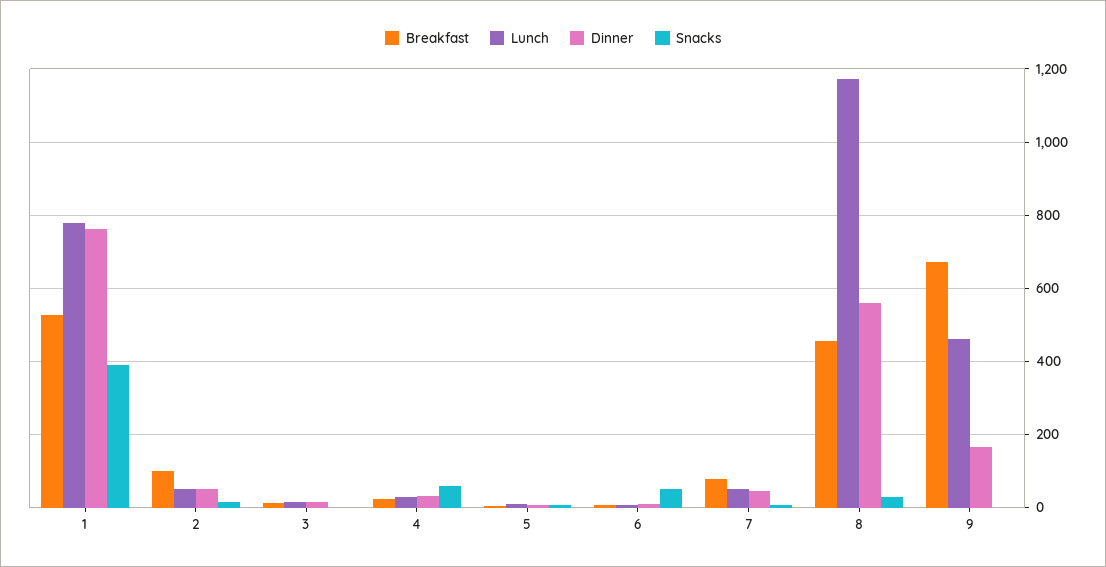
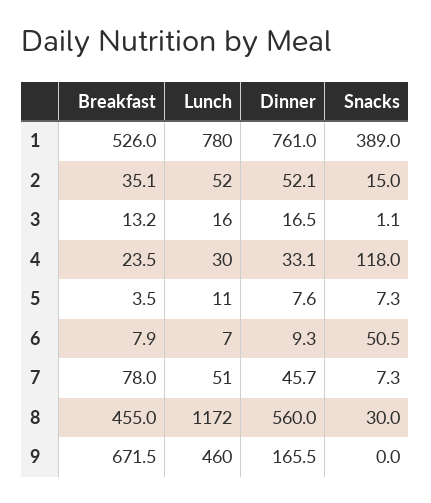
  {
    "Breakfast": {
      "1": 526,
-     "2": 100,
+     "2": 35.1,
      "3": 13.2,
      "4": 23.5,
      "5": 3.5,
      "6": 7.9,
      "7": 78,
      "8": 455,
      "9": 671.5
    },
    "Lunch": {
      "1": 780,
      "2": 52,
      "3": 16,
      "4": 30,
      "5": 11,
      "6": 7,
      "7": 51,
      "8": 1172,
      "9": 460
    },
    "Dinner": {
      "1": 761,
      "2": 52.1,
      "3": 16.5,
      "4": 33.1,
      "5": 7.6,
      "6": 9.3,
      "7": 45.7,
      "8": 560,
      "9": 165.5
    },
    "Snacks": {
      "1": 389,
      "2": 15,
      "3": 1.1,
-     "4": 60,
+     "4": 118,
      "5": 7.3,
      "6": 50.5,
      "7": 7.3,
      "8": 30,
      "9": 0
    }
  }

